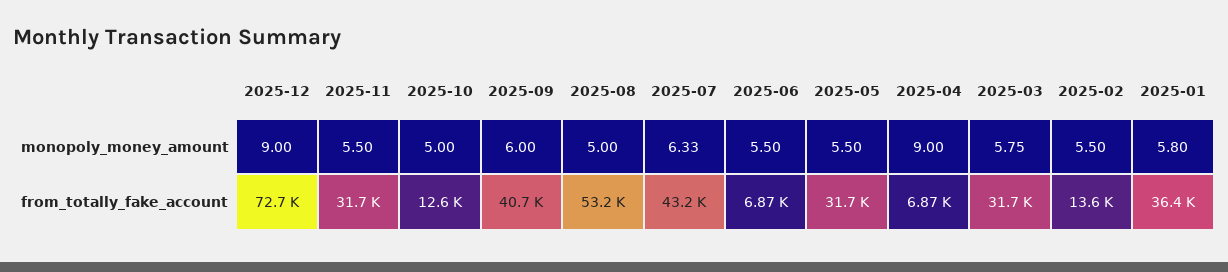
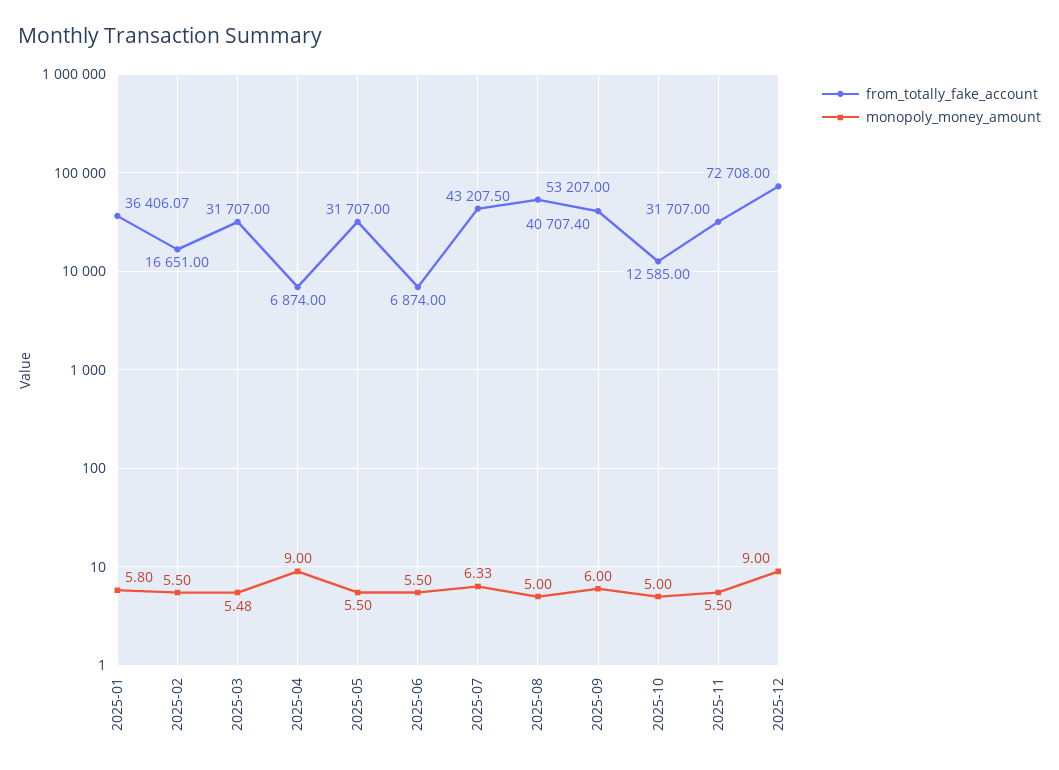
  {
    "monopoly_money_amount": {
      "2025-12": 9,
      "2025-11": 5.5,
      "2025-10": 5,
      "2025-09": 6,
      "2025-08": 5,
      "2025-07": 6.33,
      "2025-06": 5.5,
      "2025-05": 5.5,
      "2025-04": 9,
-     "2025-03": 5.75,
+     "2025-03": 5.48,
      "2025-02": 5.5,
      "2025-01": 5.8
    },
    "from_totally_fake_account": {
      "2025-12": 72708,
      "2025-11": 31707,
      "2025-10": 12585,
      "2025-09": 40707.4,
      "2025-08": 53207,
      "2025-07": 43207.5,
      "2025-06": 6874,
      "2025-05": 31707,
      "2025-04": 6874,
      "2025-03": 31707,
-     "2025-02": 13600,
+     "2025-02": 16651,
      "2025-01": 36406.07
    }
  }

